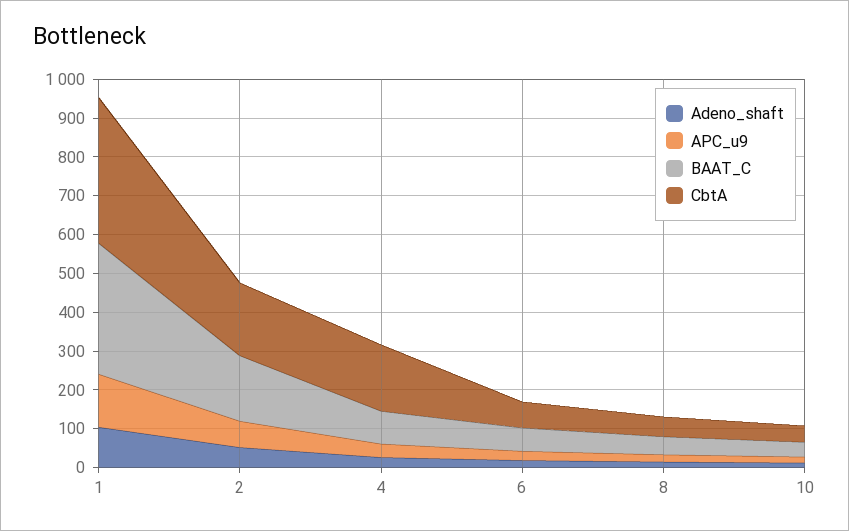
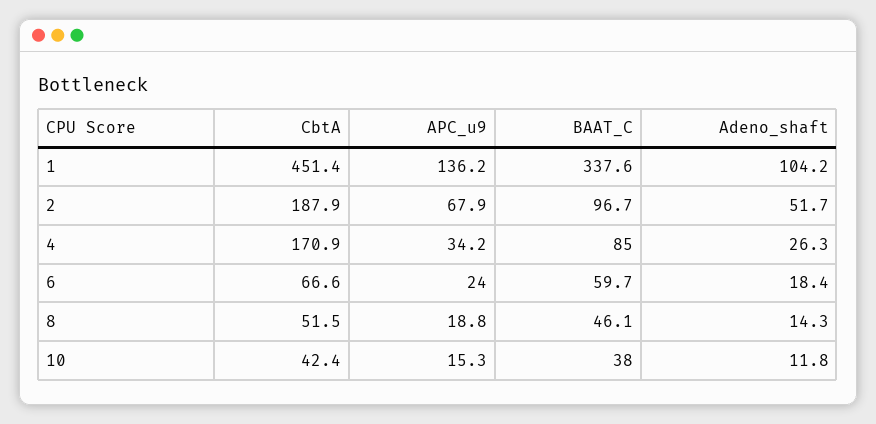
  {
    "Adeno_shaft": {
      "1": 104.2,
      "2": 51.7,
      "4": 26.3,
      "6": 18.4,
      "8": 14.3,
      "10": 11.8
    },
    "APC_u9": {
      "1": 136.2,
      "2": 67.9,
      "4": 34.2,
      "6": 24,
      "8": 18.8,
      "10": 15.3
    },
    "BAAT_C": {
      "1": 337.6,
-     "2": 175,
+     "2": 96.7,
      "4": 85,
      "6": 59.7,
      "8": 46.1,
      "10": 38
    },
    "CbtA": {
-     "1": 375,
+     "1": 451.4,
      "2": 187.9,
      "4": 170.9,
      "6": 66.6,
      "8": 51.5,
      "10": 42.4
    }
  }

